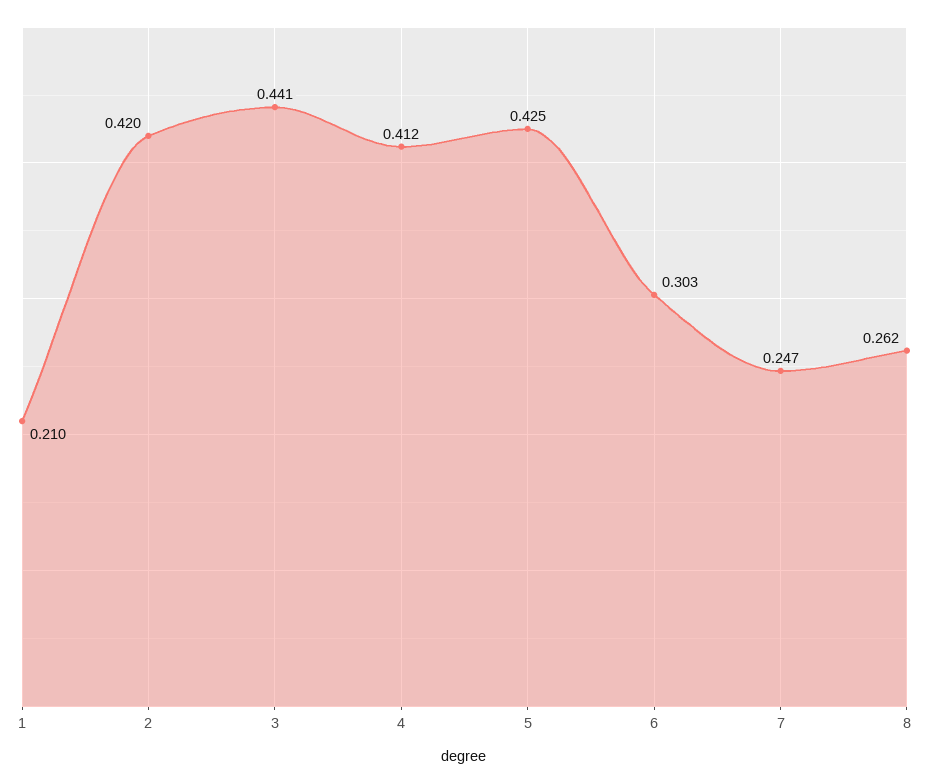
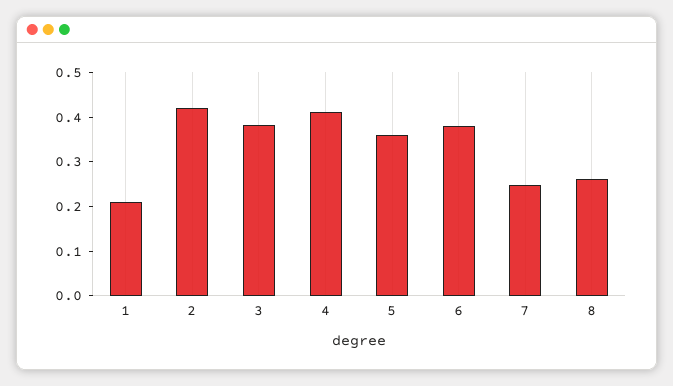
  {
    "1": 0.21,
    "2": 0.42,
-   "3": 0.441,
+   "3": 0.38,
    "4": 0.412,
-   "5": 0.425,
+   "5": 0.36,
-   "6": 0.303,
+   "6": 0.38,
    "7": 0.247,
    "8": 0.262
  }

